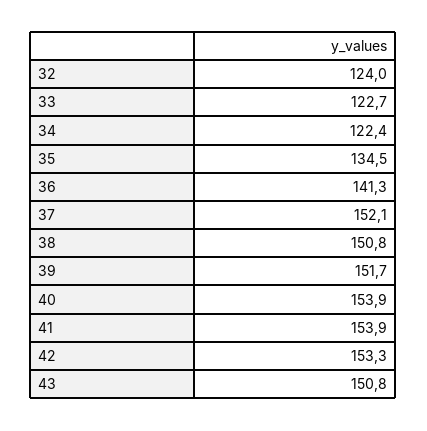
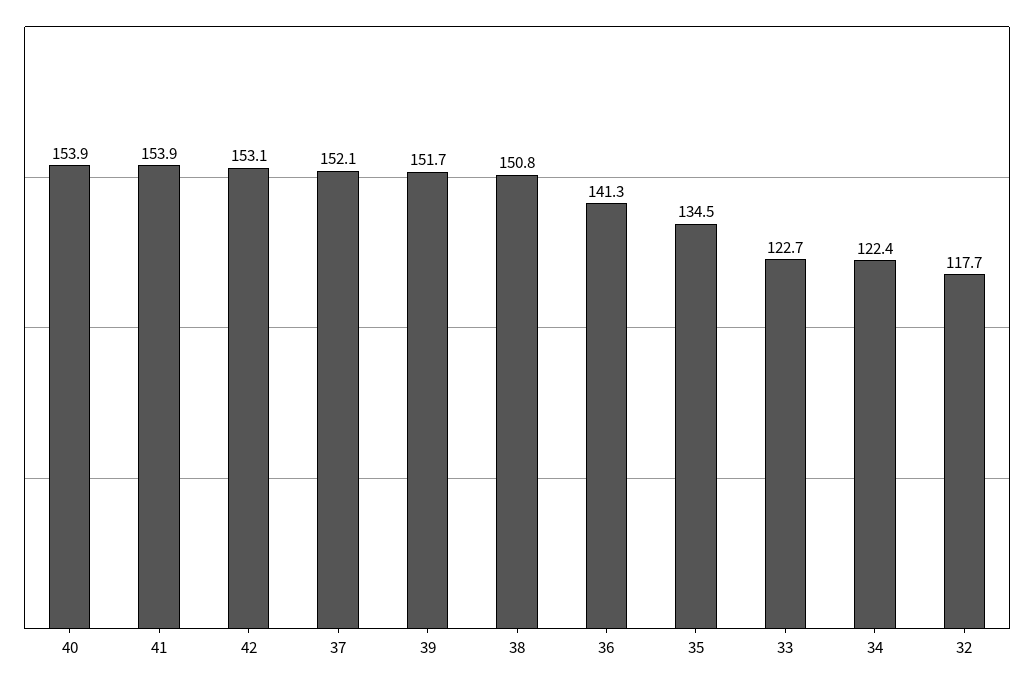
  {
-   "32": 124,
+   "32": 117.7,
    "33": 122.7,
    "34": 122.4,
    "35": 134.5,
    "36": 141.3,
    "37": 152.1,
    "38": 150.8,
    "39": 151.7,
    "40": 153.9,
    "41": 153.9,
-   "42": 153.3,
+   "42": 153.1
-   "43": 150.8
  }

